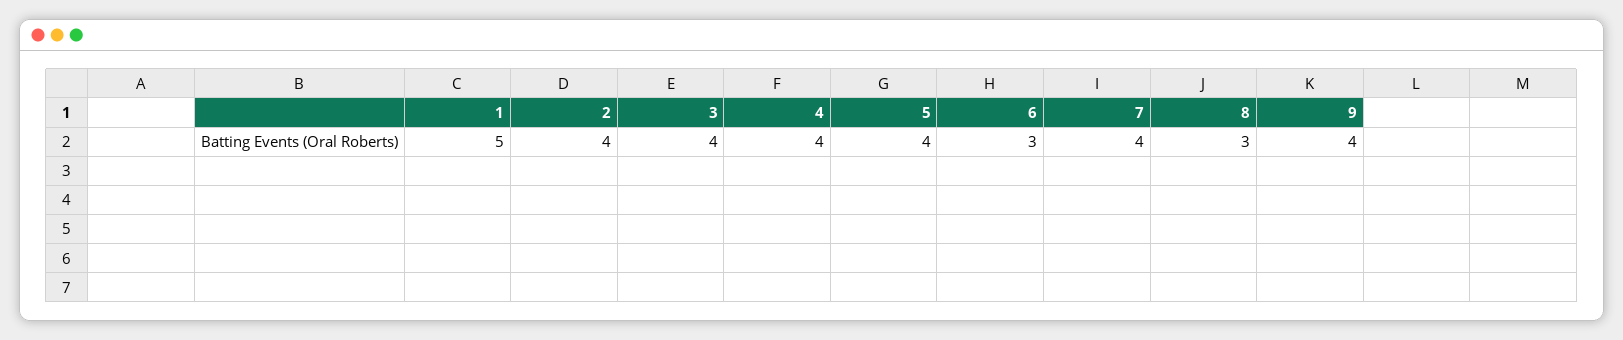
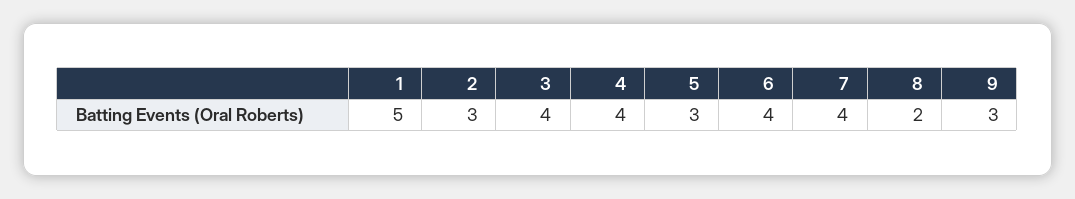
  {
    "1": 5,
-   "2": 4,
+   "2": 3,
    "3": 4,
    "4": 4,
-   "5": 4,
+   "5": 3,
-   "6": 3,
+   "6": 4,
    "7": 4,
-   "8": 3,
+   "8": 2,
-   "9": 4
+   "9": 3
  }

